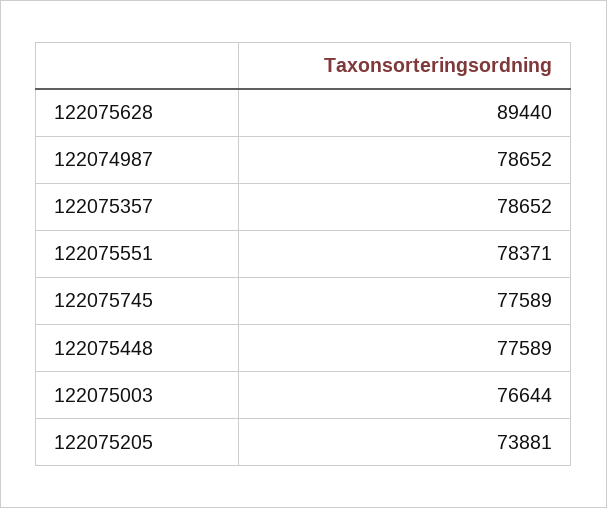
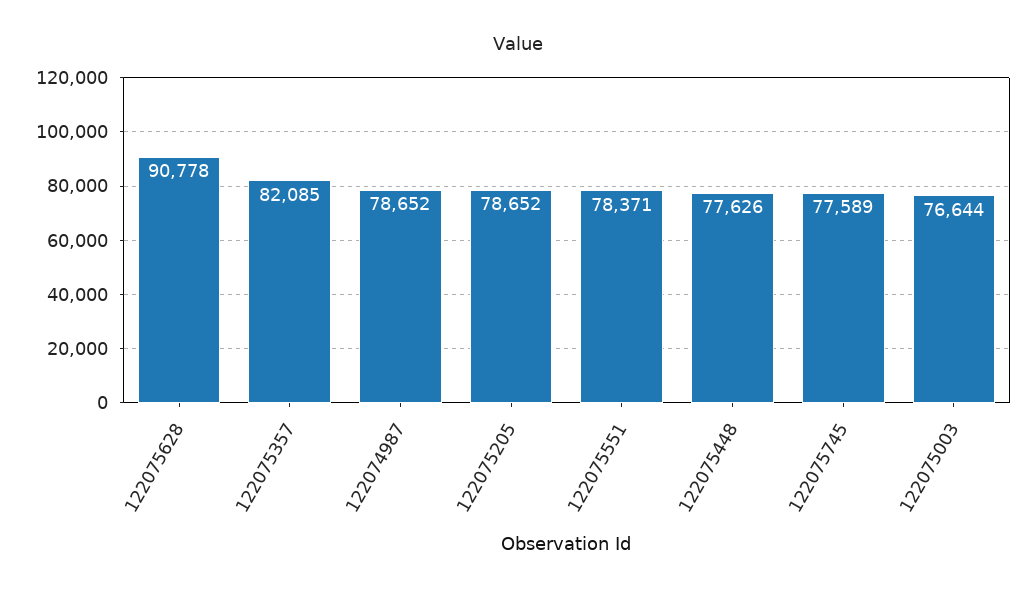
  {
-   "122075628": 89440,
+   "122075628": 90778,
    "122074987": 78652,
-   "122075357": 78652,
+   "122075357": 82085,
    "122075551": 78371,
    "122075745": 77589,
-   "122075448": 77589,
+   "122075448": 77626,
    "122075003": 76644,
-   "122075205": 73881
+   "122075205": 78652
  }

